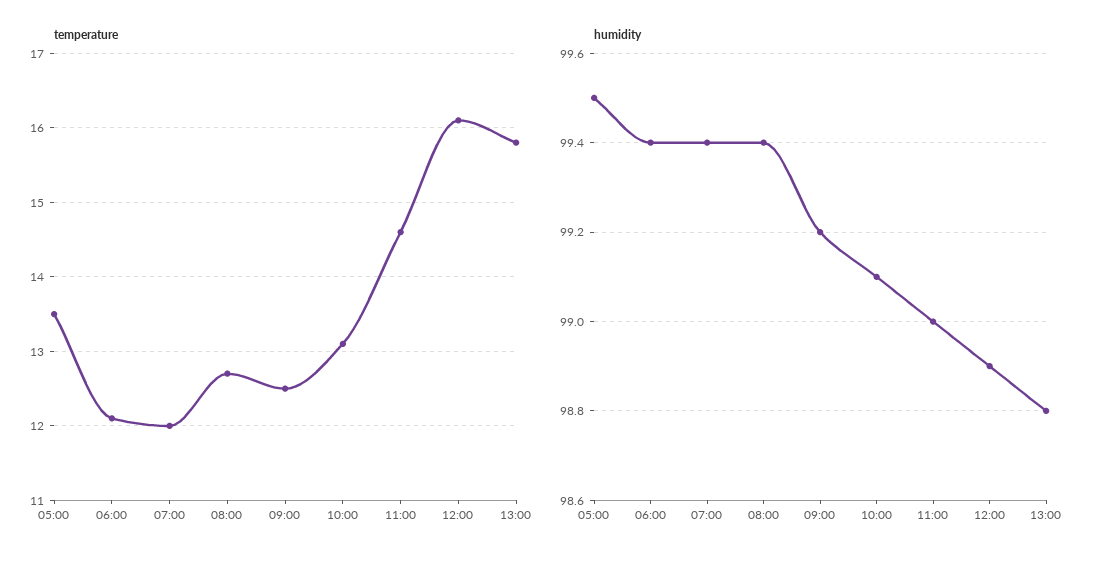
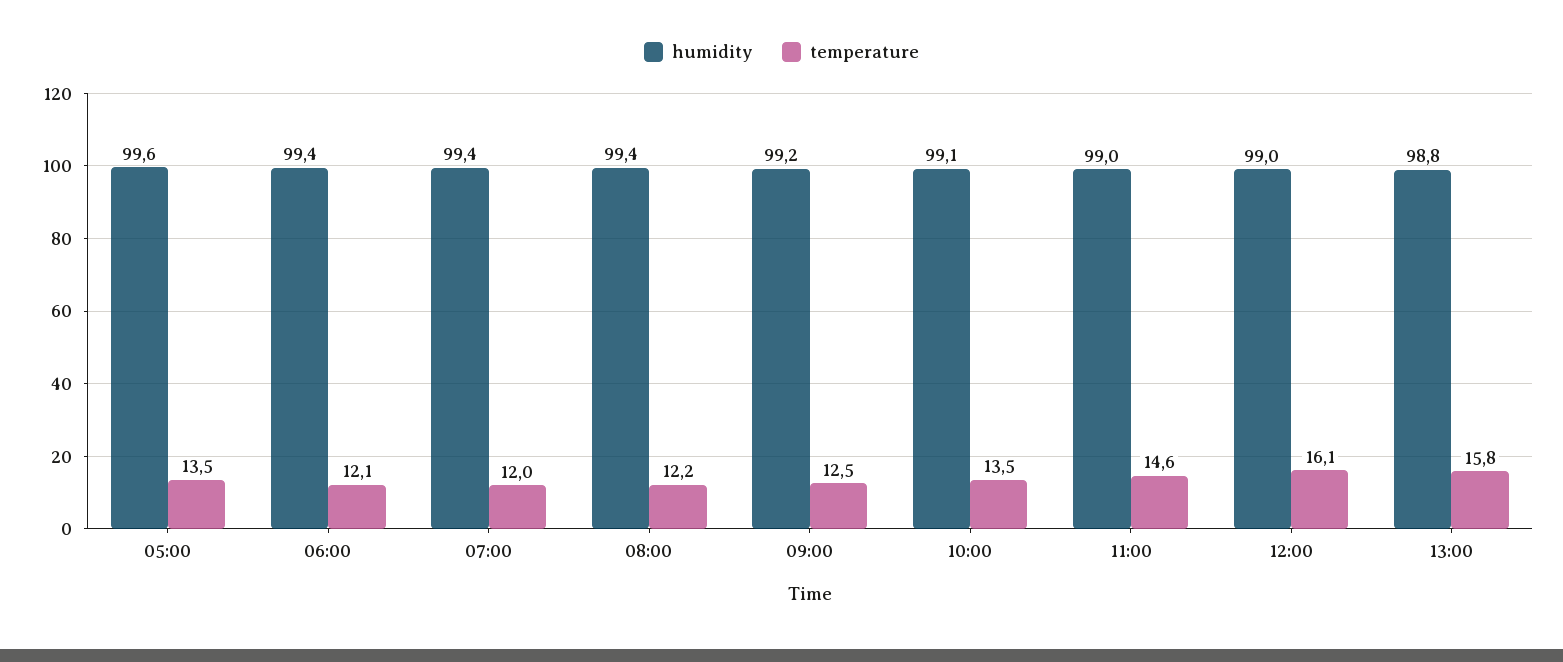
  {
    "temperature": {
      "05:00": 13.5,
      "06:00": 12.1,
      "07:00": 12,
-     "08:00": 12.7,
+     "08:00": 12.2,
      "09:00": 12.5,
-     "10:00": 13.1,
+     "10:00": 13.5,
      "11:00": 14.6,
      "12:00": 16.1,
      "13:00": 15.8
    },
    "humidity": {
-     "05:00": 99.5,
+     "05:00": 99.6,
      "06:00": 99.4,
      "07:00": 99.4,
      "08:00": 99.4,
      "09:00": 99.2,
      "10:00": 99.1,
      "11:00": 99,
-     "12:00": 98.9,
+     "12:00": 99,
      "13:00": 98.8
    }
  }

